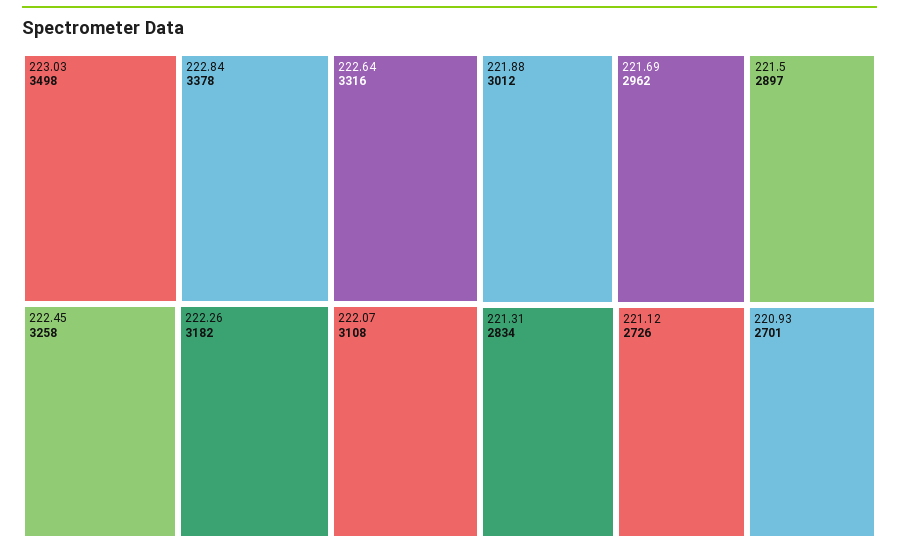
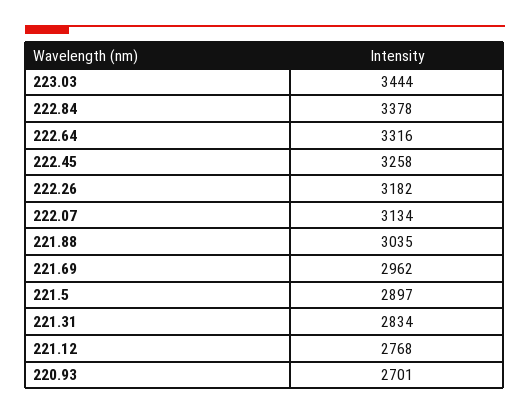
  {
-   "223.03": 3498,
+   "223.03": 3444,
    "222.84": 3378,
    "222.64": 3316,
    "222.45": 3258,
    "222.26": 3182,
-   "222.07": 3108,
+   "222.07": 3134,
-   "221.88": 3012,
+   "221.88": 3035,
    "221.69": 2962,
    "221.5": 2897,
    "221.31": 2834,
-   "221.12": 2726,
+   "221.12": 2768,
    "220.93": 2701
  }

